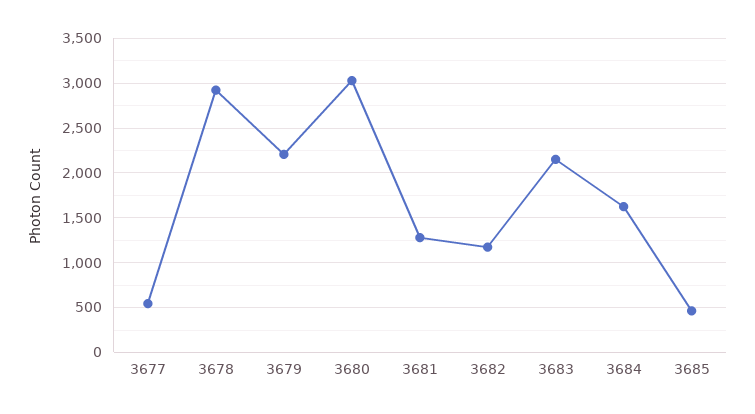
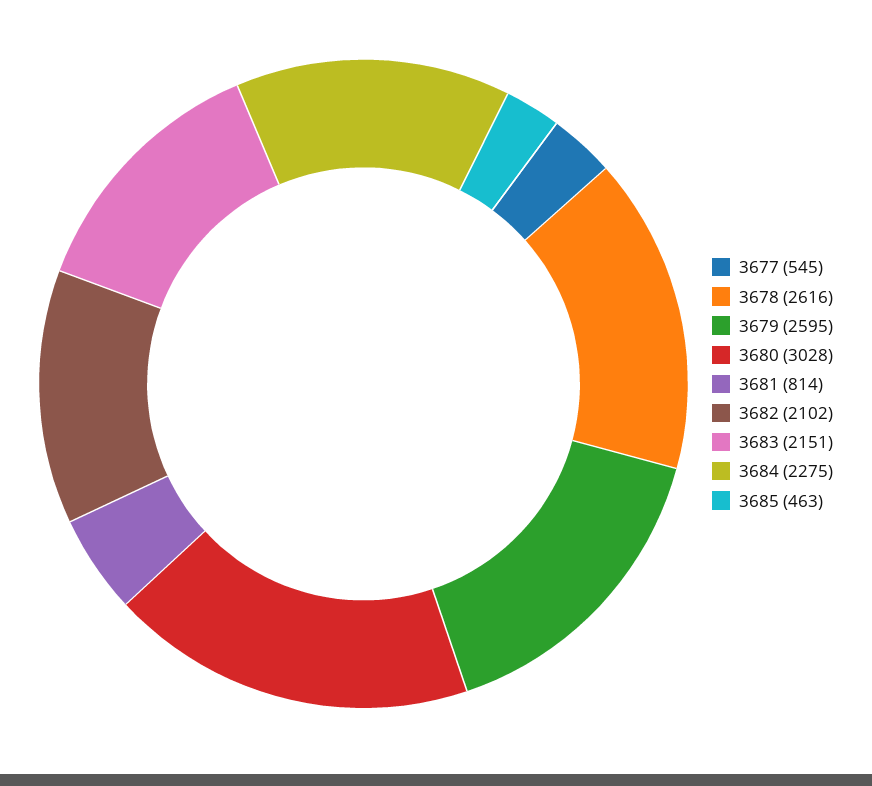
  {
    "3677": 545,
-   "3678": 2900,
+   "3678": 2616,
-   "3679": 2200,
+   "3679": 2595,
    "3680": 3028,
-   "3681": 1300,
+   "3681": 814,
-   "3682": 1200,
+   "3682": 2102,
    "3683": 2151,
-   "3684": 1600,
+   "3684": 2275,
    "3685": 463
  }

